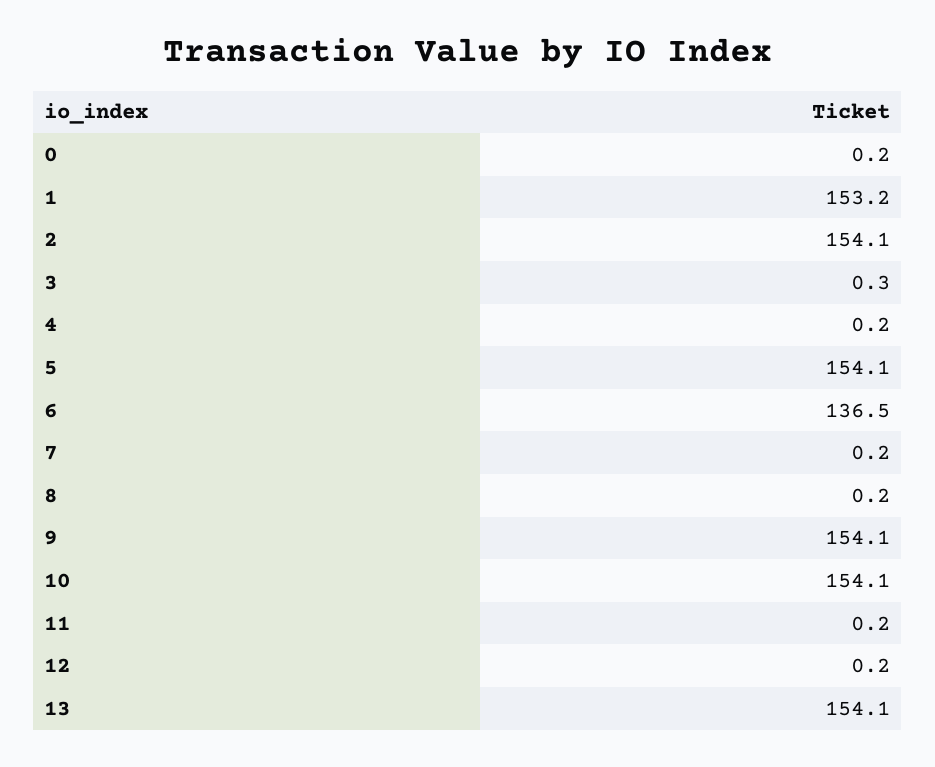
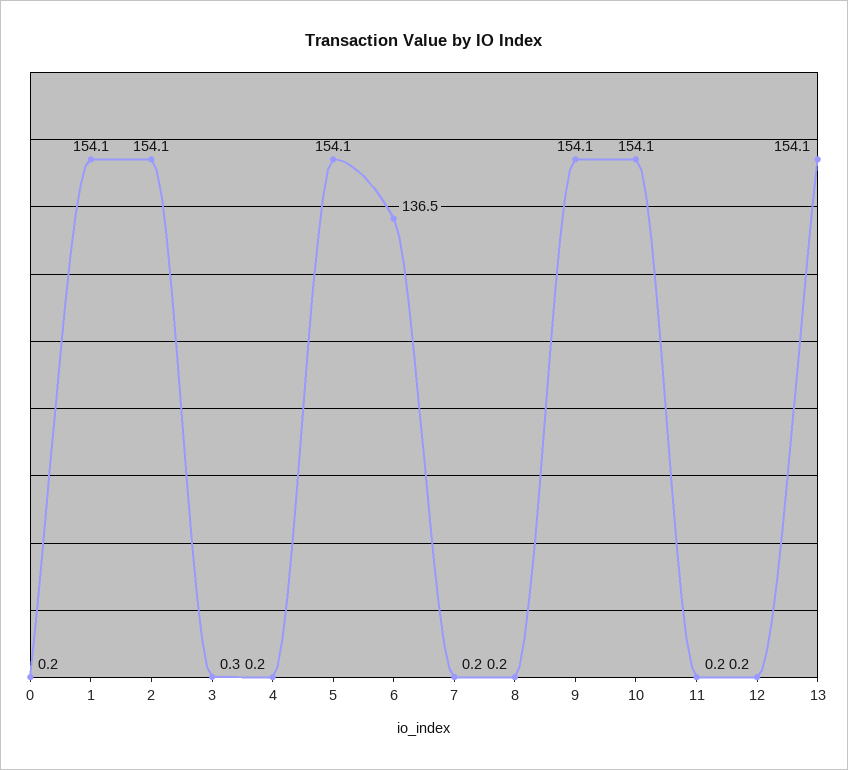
  {
    "0": 0.2,
-   "1": 153.2,
+   "1": 154.1,
    "2": 154.1,
    "3": 0.3,
    "4": 0.2,
    "5": 154.1,
    "6": 136.5,
    "7": 0.2,
    "8": 0.2,
    "9": 154.1,
    "10": 154.1,
    "11": 0.2,
    "12": 0.2,
    "13": 154.1
  }

